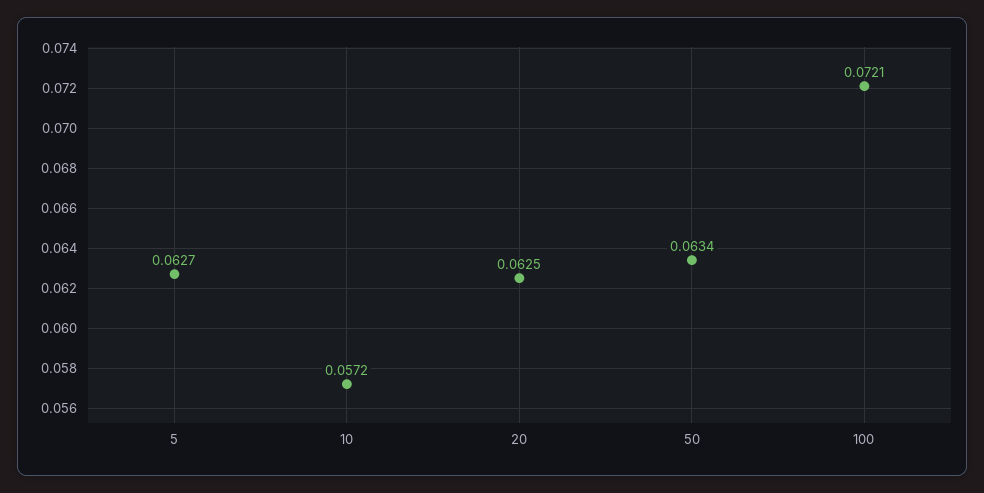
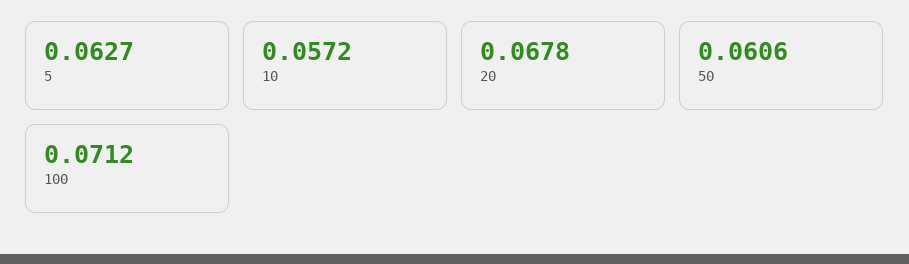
  {
    "5": 0.0627,
    "10": 0.0572,
-   "20": 0.0625,
+   "20": 0.0678,
-   "50": 0.0634,
+   "50": 0.0606,
-   "100": 0.0721
+   "100": 0.0712
  }

